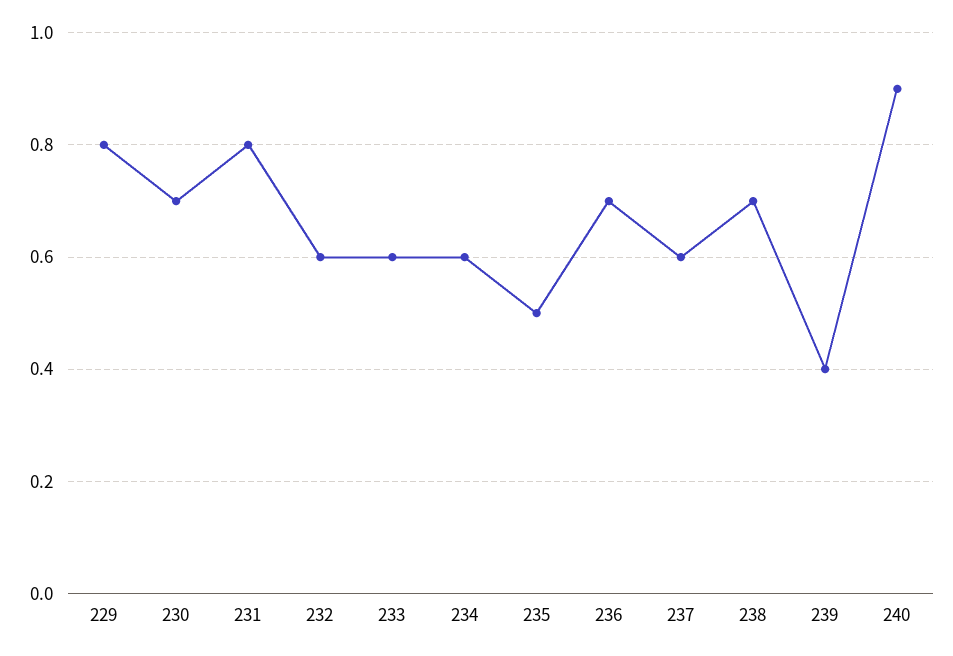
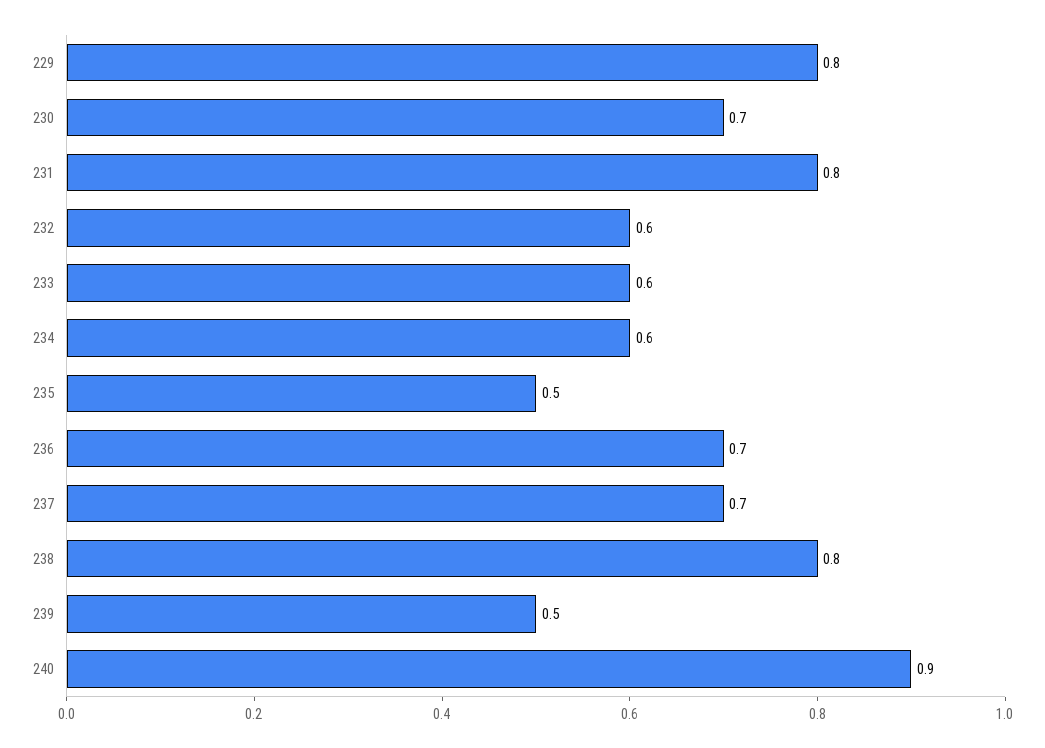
  {
    "229": 0.8,
    "230": 0.7,
    "231": 0.8,
    "232": 0.6,
    "233": 0.6,
    "234": 0.6,
    "235": 0.5,
    "236": 0.7,
-   "237": 0.6,
+   "237": 0.7,
-   "238": 0.7,
+   "238": 0.8,
-   "239": 0.4,
+   "239": 0.5,
    "240": 0.9
  }

